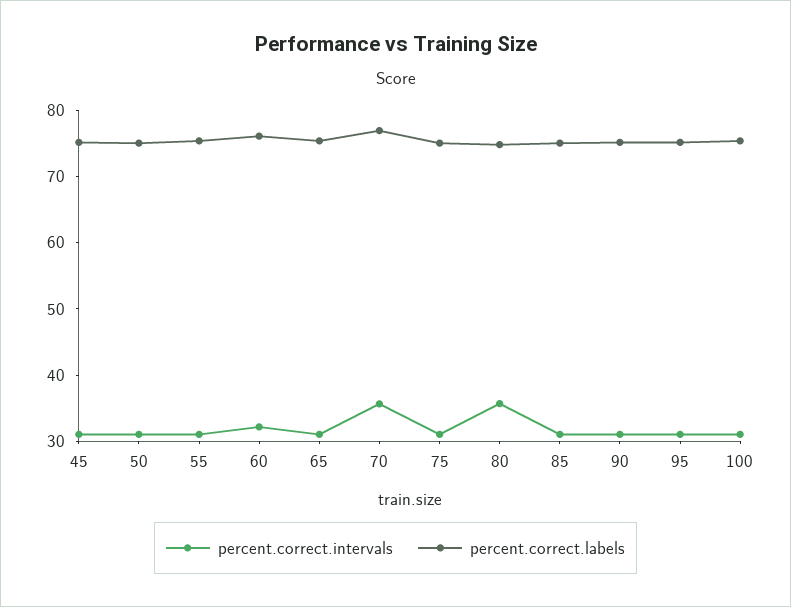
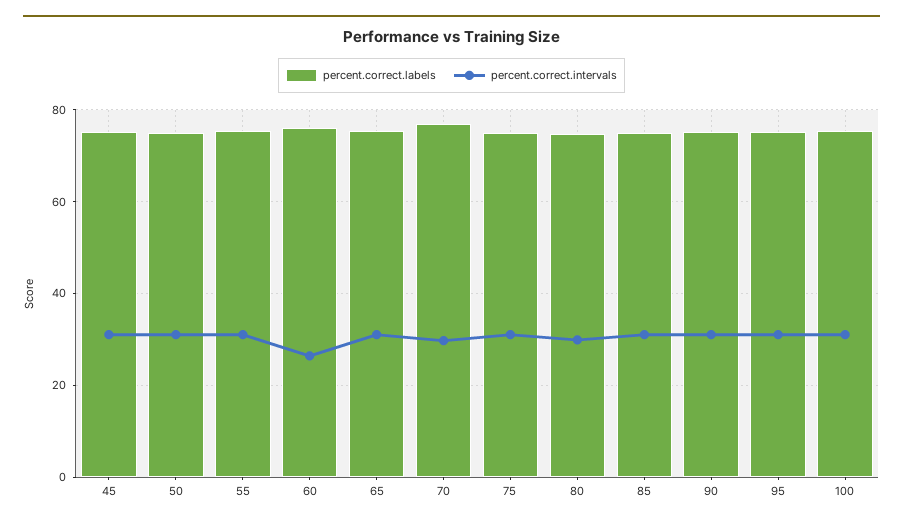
  {
    "percent.correct.intervals": {
      "45": 32,
      "50": 32,
      "55": 32,
-     "60": 32,
+     "60": 26,
      "65": 32,
-     "70": 36,
+     "70": 30,
      "75": 32,
-     "80": 36,
+     "80": 30,
      "85": 32,
      "90": 32,
      "95": 32,
      "100": 32
    },
    "percent.correct.labels": {
      "45": 76,
      "50": 76,
      "55": 76,
      "60": 76,
      "65": 76,
      "70": 76,
      "75": 76,
      "80": 74,
      "85": 76,
      "90": 76,
      "95": 76,
      "100": 76
    }
  }

